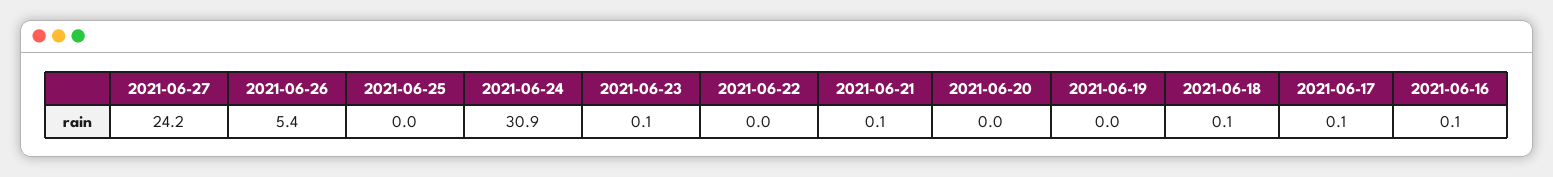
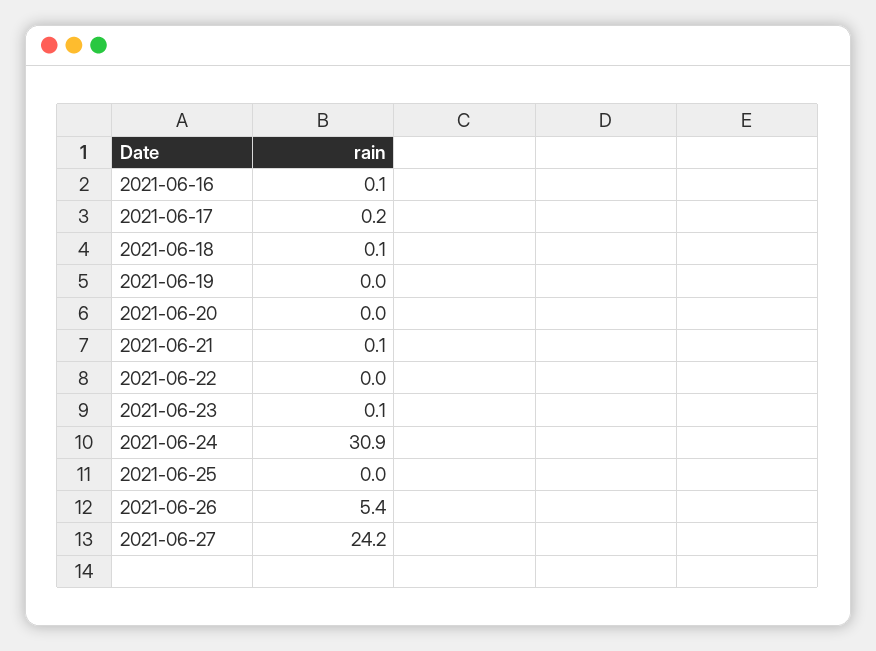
  {
    "2021-06-27": 24.2,
    "2021-06-26": 5.4,
    "2021-06-25": 0,
    "2021-06-24": 30.9,
    "2021-06-23": 0.1,
    "2021-06-22": 0,
    "2021-06-21": 0.1,
    "2021-06-20": 0,
    "2021-06-19": 0,
    "2021-06-18": 0.1,
-   "2021-06-17": 0.1,
+   "2021-06-17": 0.2,
    "2021-06-16": 0.1
  }

